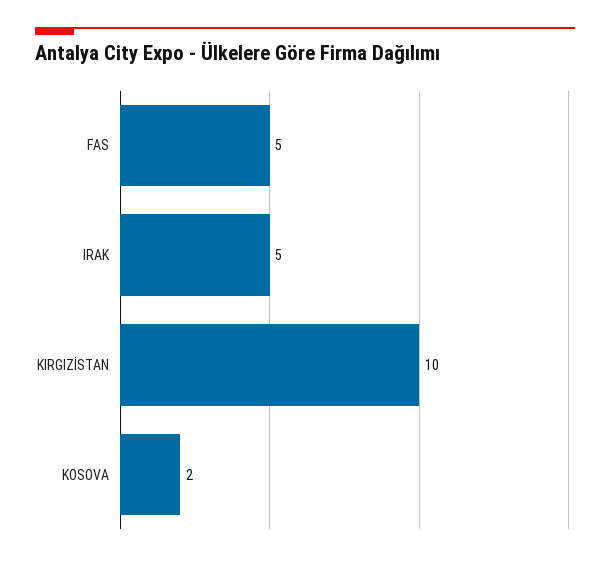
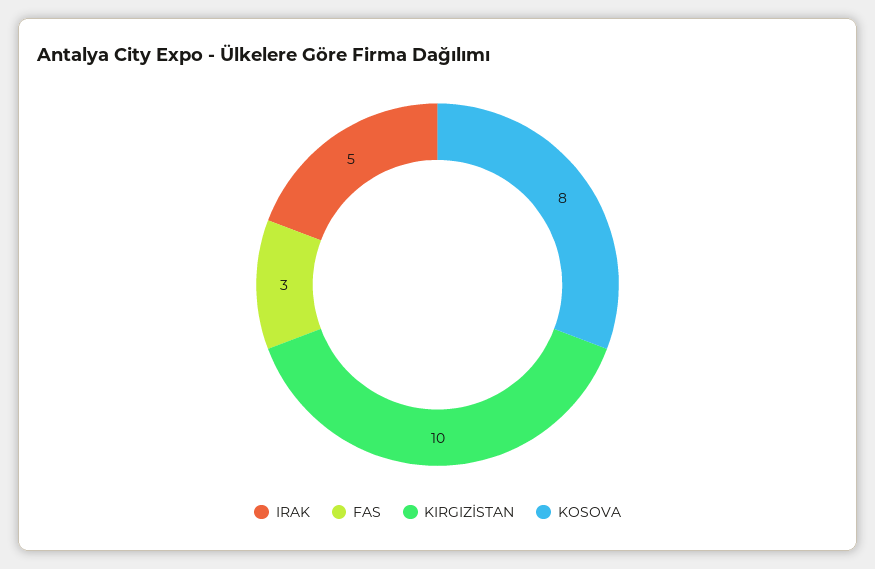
  {
-   "FAS": 5,
+   "FAS": 3,
    "IRAK": 5,
    "KIRGIZİSTAN": 10,
-   "KOSOVA": 2
+   "KOSOVA": 8
  }

